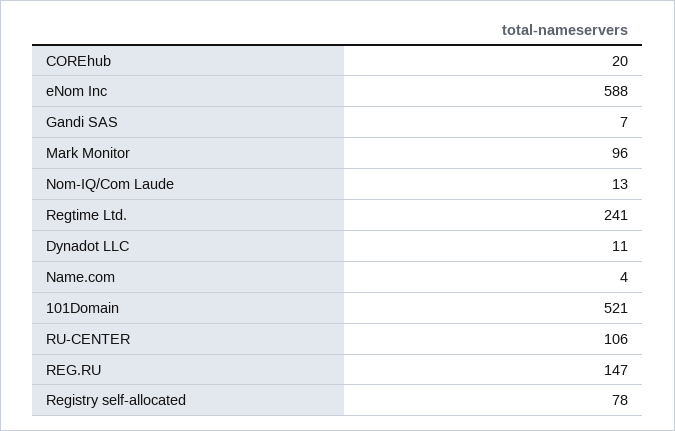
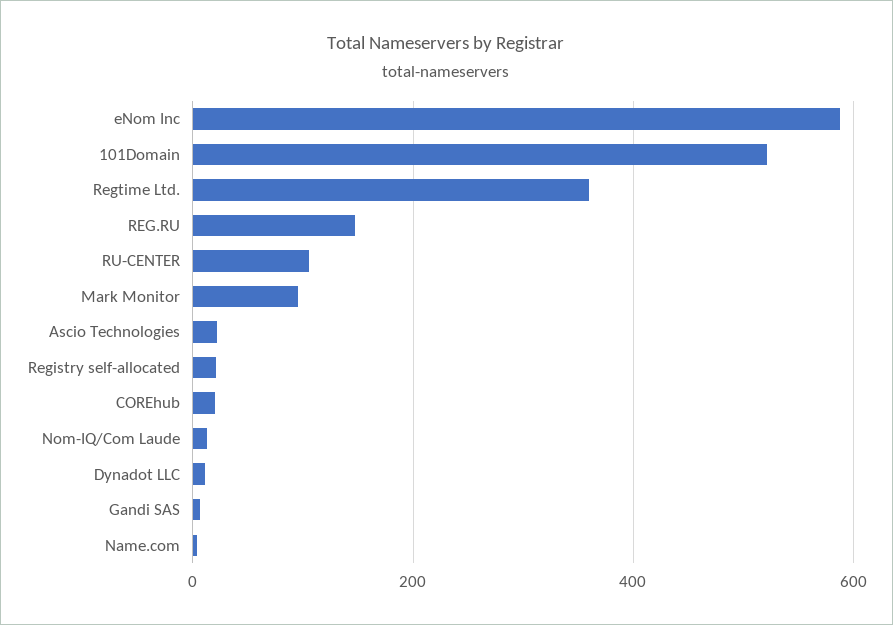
  {
    "COREhub": 20,
    "eNom Inc": 588,
    "Gandi SAS": 7,
    "Mark Monitor": 96,
    "Nom-IQ/Com Laude": 13,
-   "Regtime Ltd.": 241,
+   "Regtime Ltd.": 360,
    "Dynadot LLC": 11,
    "Name.com": 4,
    "101Domain": 521,
    "RU-CENTER": 106,
    "REG.RU": 147,
-   "Registry self-allocated": 78
+   "Registry self-allocated": 20,
+   "Ascio Technologies": 20
  }

